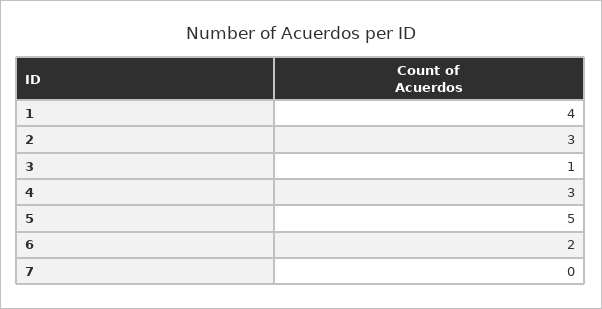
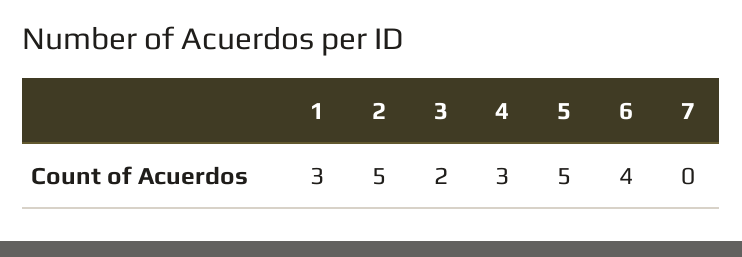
  {
-   "1": 4,
+   "1": 3,
-   "2": 3,
+   "2": 5,
-   "3": 1,
+   "3": 2,
    "4": 3,
    "5": 5,
-   "6": 2,
+   "6": 4,
    "7": 0
  }

